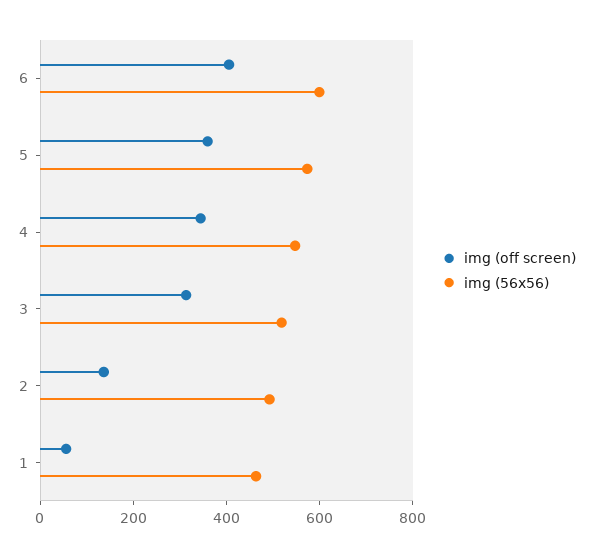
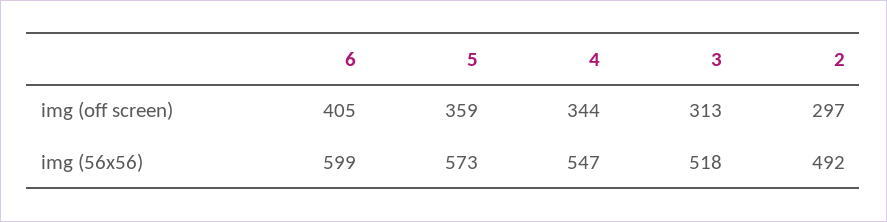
  {
    "img (off screen)": {
      "6": 405,
      "5": 359,
      "4": 344,
      "3": 313,
-     "2": 150,
+     "2": 297
-     "1": 50
    },
    "img (56x56)": {
      "6": 599,
      "5": 573,
      "4": 547,
      "3": 518,
-     "2": 492,
+     "2": 492
-     "1": 450
    }
  }

